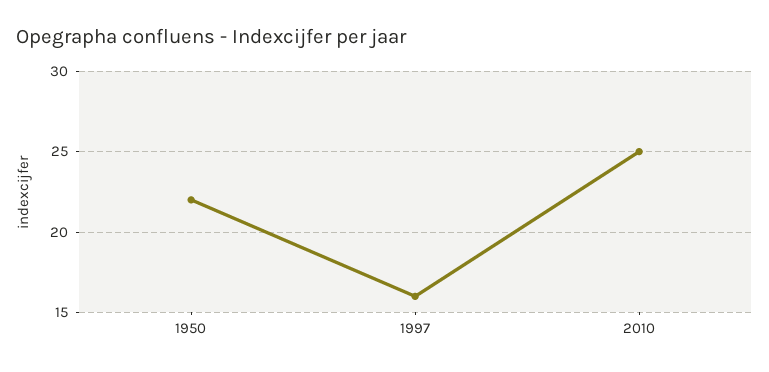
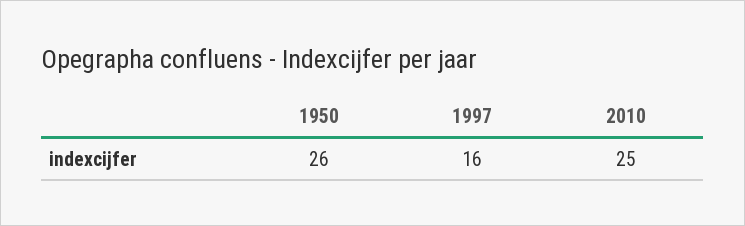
  {
-   "1950": 22,
+   "1950": 26,
    "1997": 16,
    "2010": 25
  }

